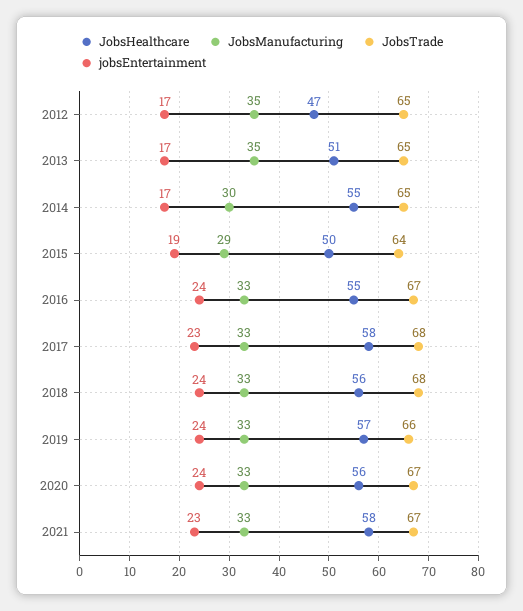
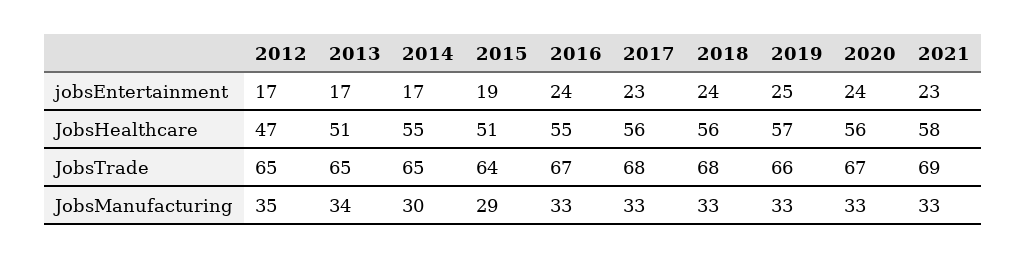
  {
    "JobsHealthcare": {
      "2012": 47,
      "2013": 51,
      "2014": 55,
-     "2015": 50,
+     "2015": 51,
      "2016": 55,
-     "2017": 58,
+     "2017": 56,
      "2018": 56,
      "2019": 57,
      "2020": 56,
      "2021": 58
    },
    "JobsManufacturing": {
      "2012": 35,
-     "2013": 35,
+     "2013": 34,
      "2014": 30,
      "2015": 29,
      "2016": 33,
      "2017": 33,
      "2018": 33,
      "2019": 33,
      "2020": 33,
      "2021": 33
    },
    "JobsTrade": {
      "2012": 65,
      "2013": 65,
      "2014": 65,
      "2015": 64,
      "2016": 67,
      "2017": 68,
      "2018": 68,
      "2019": 66,
      "2020": 67,
-     "2021": 67
+     "2021": 69
    },
    "jobsEntertainment": {
      "2012": 17,
      "2013": 17,
      "2014": 17,
      "2015": 19,
      "2016": 24,
      "2017": 23,
      "2018": 24,
-     "2019": 24,
+     "2019": 25,
      "2020": 24,
      "2021": 23
    }
  }

